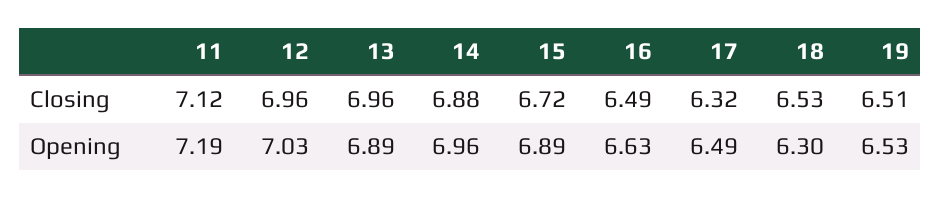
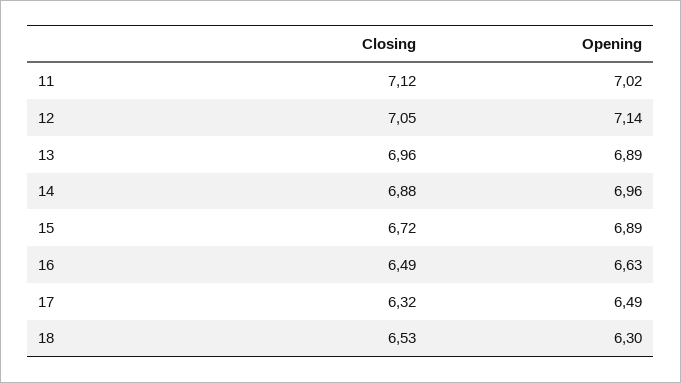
  {
    "11": {
      "Closing": 7.12,
-     "Opening": 7.19
+     "Opening": 7.02
    },
    "12": {
-     "Closing": 6.96,
+     "Closing": 7.05,
-     "Opening": 7.03
+     "Opening": 7.14
    },
    "13": {
      "Closing": 6.96,
      "Opening": 6.89
    },
    "14": {
      "Closing": 6.88,
      "Opening": 6.96
    },
    "15": {
      "Closing": 6.72,
      "Opening": 6.89
    },
    "16": {
      "Closing": 6.49,
      "Opening": 6.63
    },
    "17": {
      "Closing": 6.32,
      "Opening": 6.49
    },
    "18": {
      "Closing": 6.53,
      "Opening": 6.3
-   },
+   }
-   "19": {
-     "Closing": 6.51,
-     "Opening": 6.53
-   }
  }

